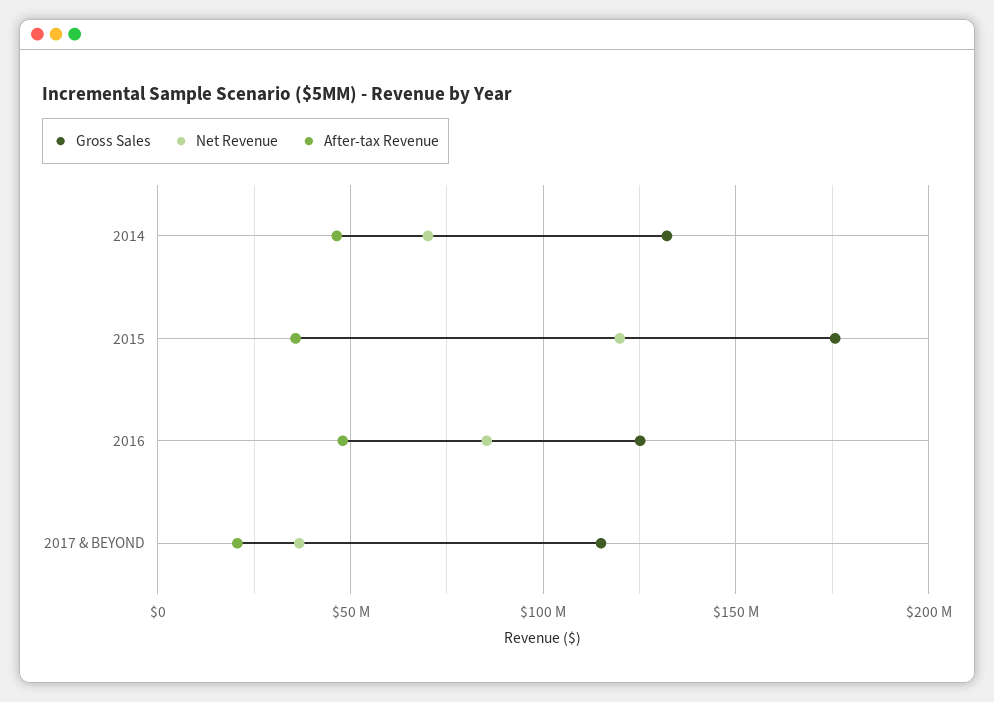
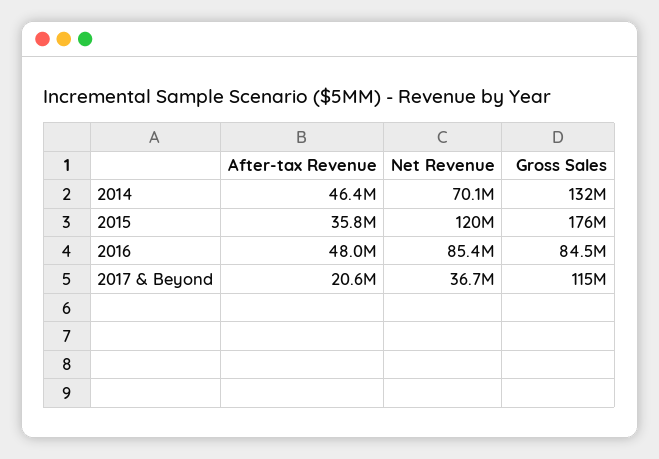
  {
    "Gross Sales": {
      "2014": 132000000,
      "2015": 176000000,
-     "2016": 125000000,
+     "2016": 84500000,
      "2017 & BEYOND": 115000000
    },
    "Net Revenue": {
      "2014": 70100000,
      "2015": 120000000,
      "2016": 85400000,
      "2017 & BEYOND": 36700000
    },
    "After-tax Revenue": {
      "2014": 46400000,
      "2015": 35800000,
      "2016": 48000000,
      "2017 & BEYOND": 20600000
    }
  }

